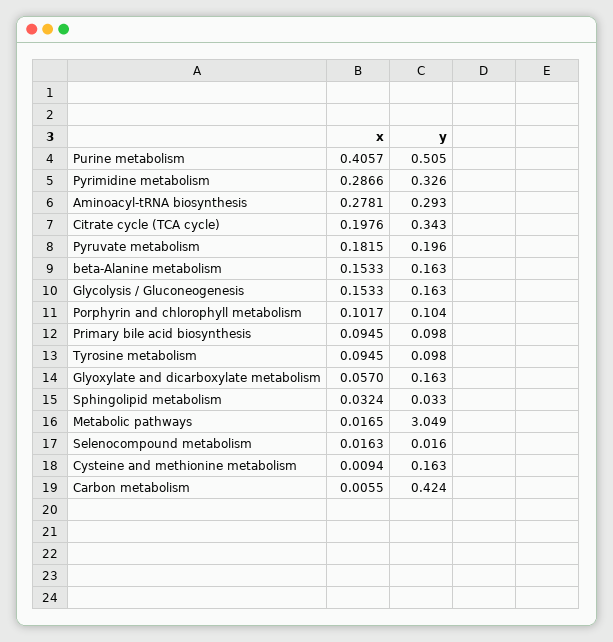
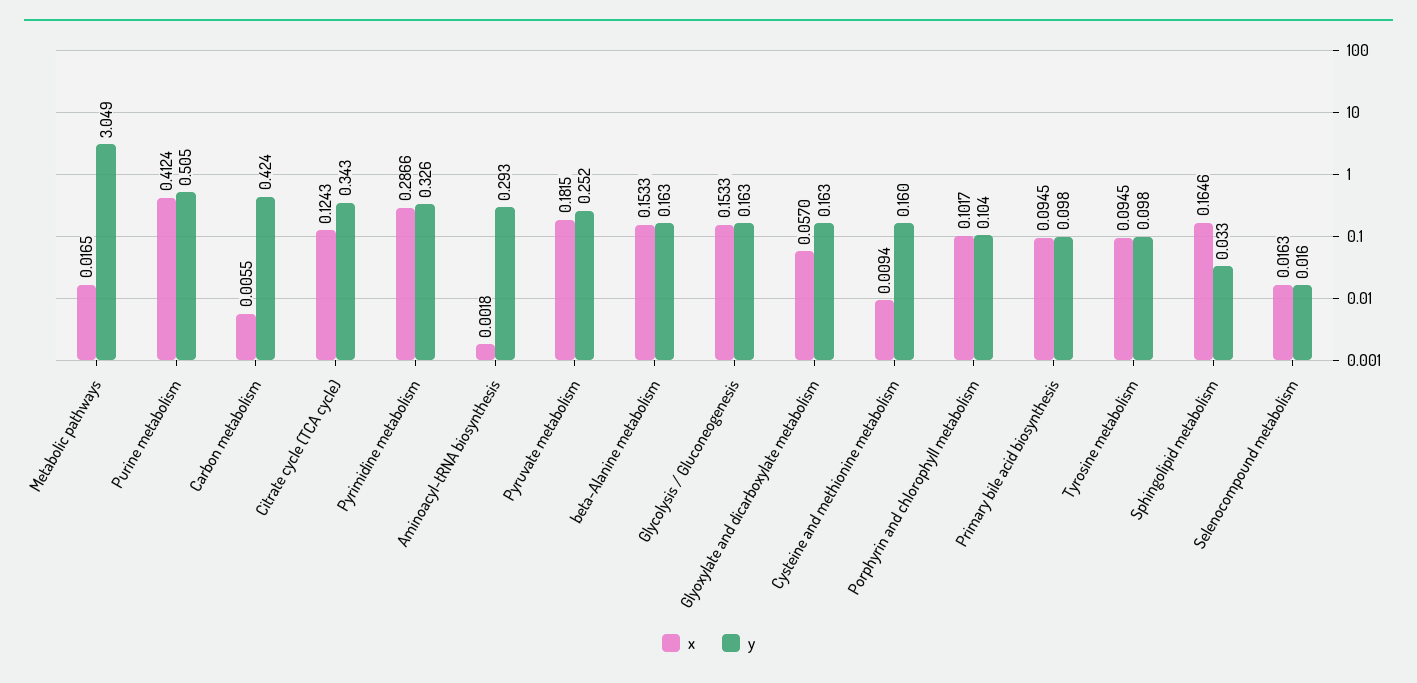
  {
    "x": {
-     "Purine metabolism": 0.4057,
+     "Purine metabolism": 0.4124,
      "Pyrimidine metabolism": 0.2866,
-     "Aminoacyl-tRNA biosynthesis": 0.2781,
+     "Aminoacyl-tRNA biosynthesis": 0.0018,
-     "Citrate cycle (TCA cycle)": 0.1976,
+     "Citrate cycle (TCA cycle)": 0.1243,
      "Pyruvate metabolism": 0.1815,
      "beta-Alanine metabolism": 0.1533,
      "Glycolysis / Gluconeogenesis": 0.1533,
      "Porphyrin and chlorophyll metabolism": 0.1017,
      "Primary bile acid biosynthesis": 0.0945,
      "Tyrosine metabolism": 0.0945,
      "Glyoxylate and dicarboxylate metabolism": 0.057,
-     "Sphingolipid metabolism": 0.0324,
+     "Sphingolipid metabolism": 0.1646,
      "Metabolic pathways": 0.0165,
      "Selenocompound metabolism": 0.0163,
      "Cysteine and methionine metabolism": 0.0094,
      "Carbon metabolism": 0.0055
    },
    "y": {
      "Purine metabolism": 0.505,
      "Pyrimidine metabolism": 0.326,
      "Aminoacyl-tRNA biosynthesis": 0.293,
      "Citrate cycle (TCA cycle)": 0.343,
-     "Pyruvate metabolism": 0.196,
+     "Pyruvate metabolism": 0.252,
      "beta-Alanine metabolism": 0.163,
      "Glycolysis / Gluconeogenesis": 0.163,
      "Porphyrin and chlorophyll metabolism": 0.104,
      "Primary bile acid biosynthesis": 0.098,
      "Tyrosine metabolism": 0.098,
      "Glyoxylate and dicarboxylate metabolism": 0.163,
      "Sphingolipid metabolism": 0.033,
      "Metabolic pathways": 3.049,
      "Selenocompound metabolism": 0.016,
-     "Cysteine and methionine metabolism": 0.163,
+     "Cysteine and methionine metabolism": 0.16,
      "Carbon metabolism": 0.424
    }
  }

